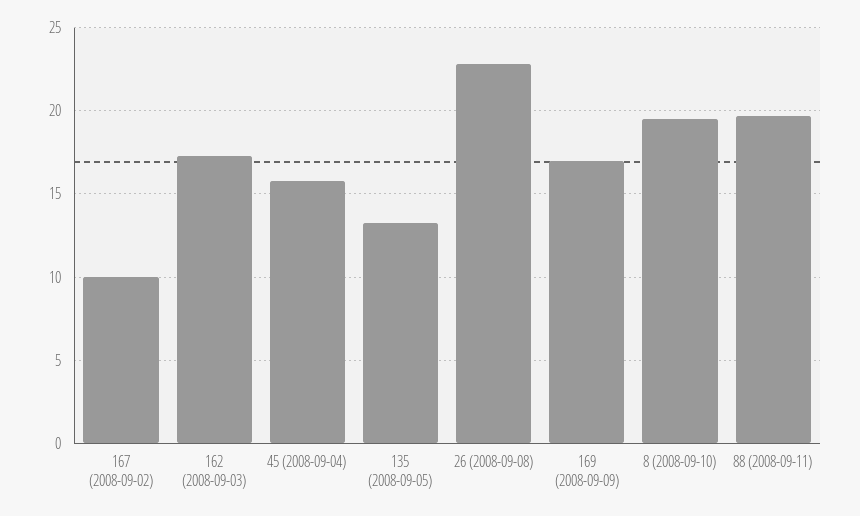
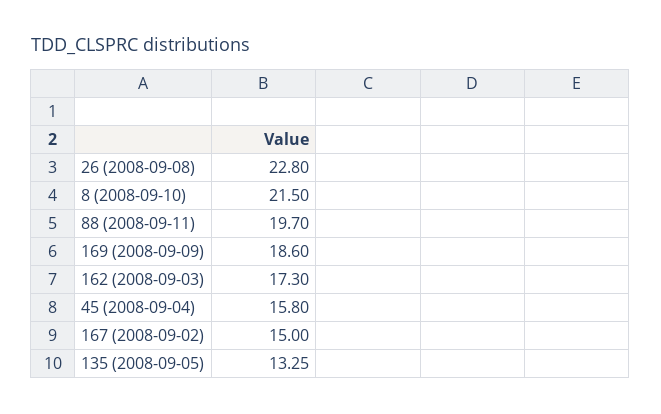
  {
-   "167 (2008-09-02)": 10,
+   "167 (2008-09-02)": 15,
    "162 (2008-09-03)": 17.3,
    "45 (2008-09-04)": 15.8,
    "135 (2008-09-05)": 13.25,
    "26 (2008-09-08)": 22.8,
-   "169 (2008-09-09)": 17,
+   "169 (2008-09-09)": 18.6,
-   "8 (2008-09-10)": 19.5,
+   "8 (2008-09-10)": 21.5,
    "88 (2008-09-11)": 19.7
  }

